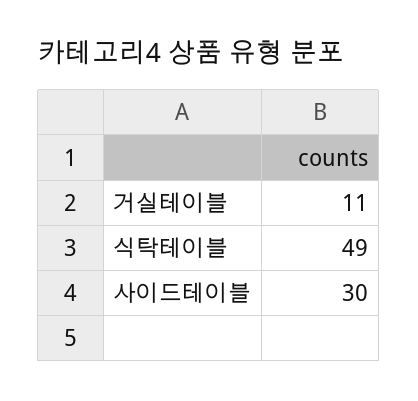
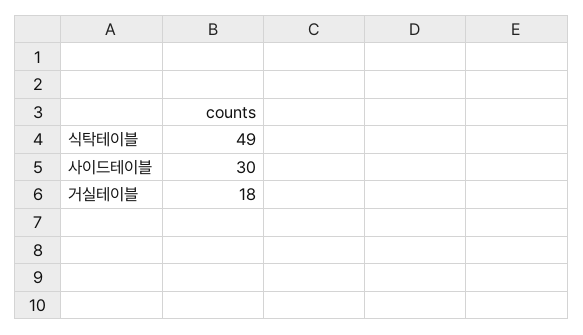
  {
-   "거실테이블": 11,
+   "거실테이블": 18,
    "식탁테이블": 49,
    "사이드테이블": 30
  }

